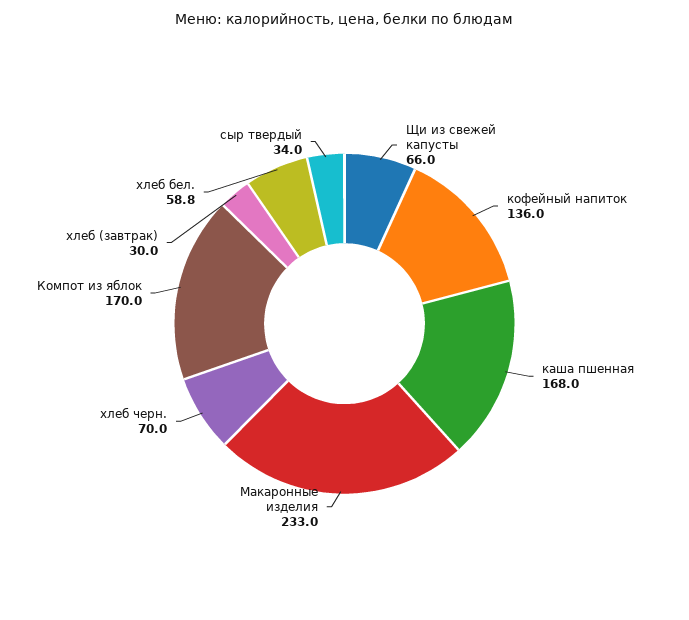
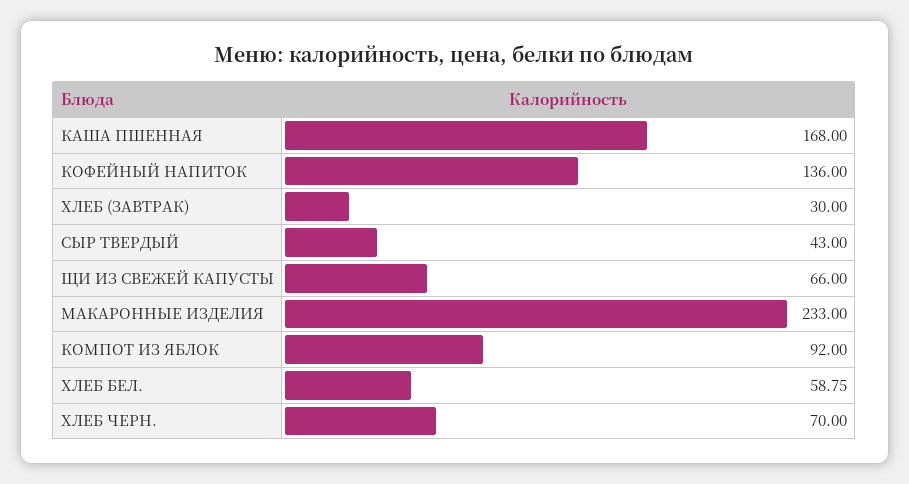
  {
    "Щи из свежей капусты": 66,
    "кофейный напиток": 136,
    "каша пшенная": 168,
    "Макаронные изделия": 233,
    "хлеб черн.": 70,
-   "Компот из яблок": 170,
+   "Компот из яблок": 92,
    "хлеб (завтрак)": 30,
    "хлеб бел.": 58.75,
-   "сыр твердый": 34
+   "сыр твердый": 43
  }

